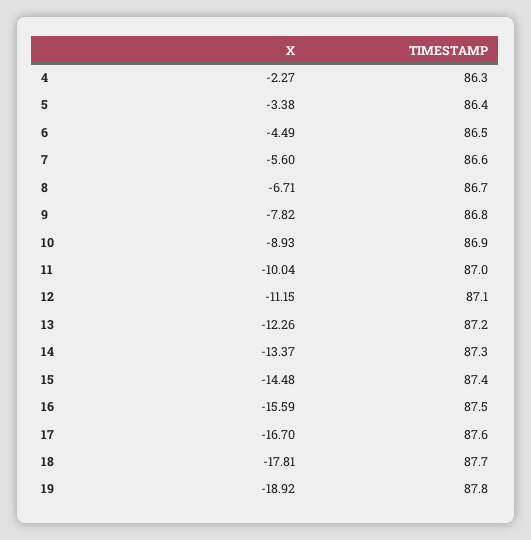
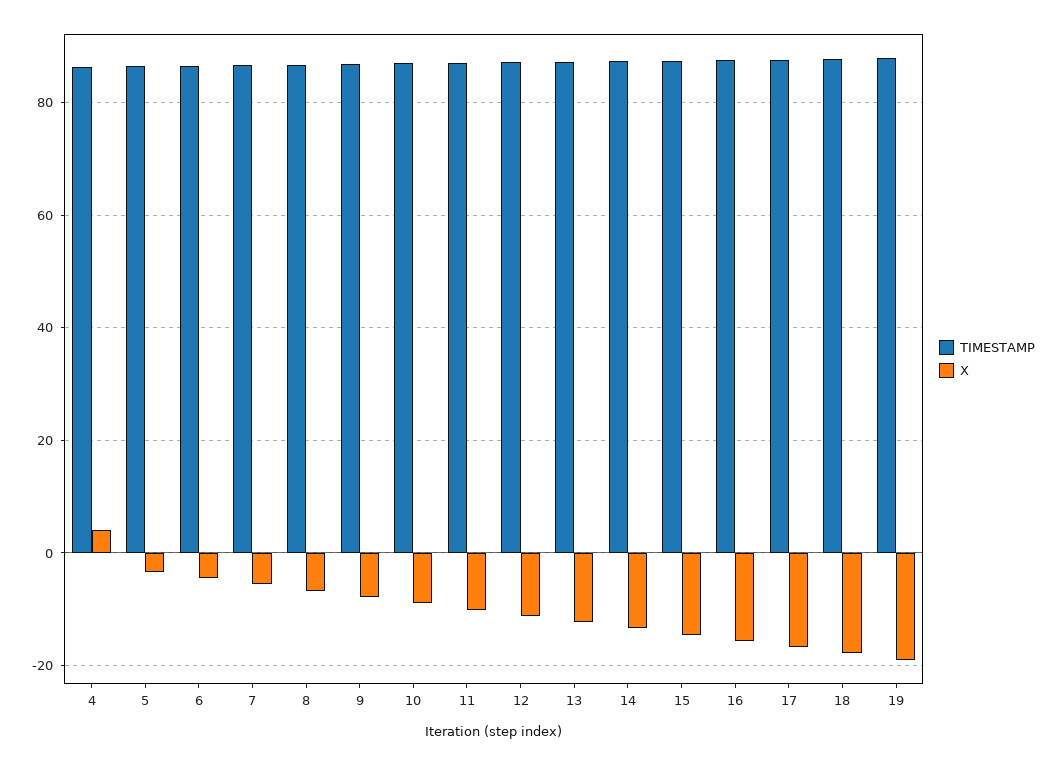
  {
    "X": {
-     "4": -2.27,
+     "4": 4,
      "5": -3.38,
      "6": -4.49,
      "7": -5.6,
      "8": -6.71,
      "9": -7.82,
      "10": -8.93,
      "11": -10.04,
      "12": -11.15,
      "13": -12.26,
      "14": -13.37,
      "15": -14.48,
      "16": -15.59,
      "17": -16.7,
      "18": -17.81,
      "19": -18.92
    },
    "TIMESTAMP": {
      "4": 86.3,
      "5": 86.4,
      "6": 86.5,
      "7": 86.6,
      "8": 86.7,
      "9": 86.8,
      "10": 86.9,
      "11": 87,
      "12": 87.1,
      "13": 87.2,
      "14": 87.3,
      "15": 87.4,
      "16": 87.5,
      "17": 87.6,
      "18": 87.7,
      "19": 87.8
    }
  }

